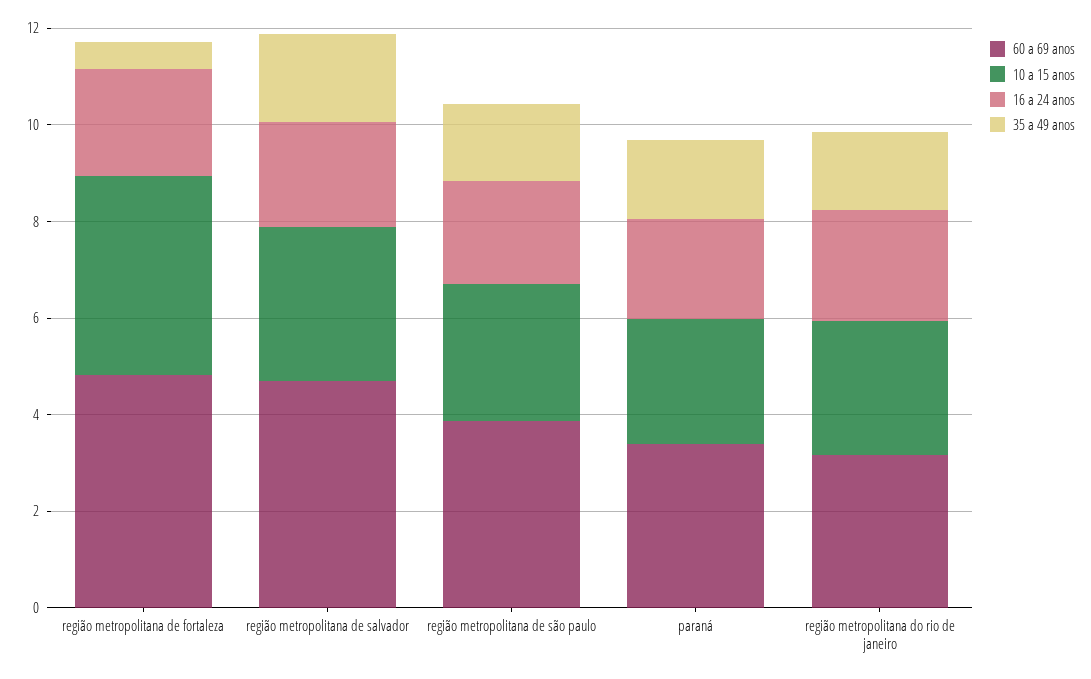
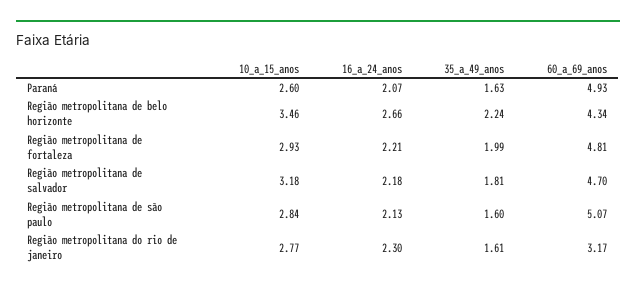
  {
    "60 a 69 anos": {
      "região metropolitana de fortaleza": 4.81,
      "região metropolitana de salvador": 4.7,
-     "região metropolitana de são paulo": 4,
+     "região metropolitana de são paulo": 5.07,
-     "paraná": 3.5,
+     "paraná": 4.93,
-     "região metropolitana do rio de janeiro": 3.17
+     "região metropolitana do rio de janeiro": 3.17,
+     "Região metropolitana de belo horizonte": 4.34
    },
    "10 a 15 anos": {
-     "região metropolitana de fortaleza": 4,
+     "região metropolitana de fortaleza": 2.93,
      "região metropolitana de salvador": 3.18,
      "região metropolitana de são paulo": 2.84,
      "paraná": 2.6,
-     "região metropolitana do rio de janeiro": 2.77
+     "região metropolitana do rio de janeiro": 2.77,
+     "Região metropolitana de belo horizonte": 3.46
    },
    "16 a 24 anos": {
      "região metropolitana de fortaleza": 2.21,
      "região metropolitana de salvador": 2.18,
      "região metropolitana de são paulo": 2.13,
      "paraná": 2.07,
-     "região metropolitana do rio de janeiro": 2.3
+     "região metropolitana do rio de janeiro": 2.3,
+     "Região metropolitana de belo horizonte": 2.66
    },
    "35 a 49 anos": {
-     "região metropolitana de fortaleza": 0.5,
+     "região metropolitana de fortaleza": 1.99,
      "região metropolitana de salvador": 1.81,
      "região metropolitana de são paulo": 1.6,
      "paraná": 1.63,
-     "região metropolitana do rio de janeiro": 1.61
+     "região metropolitana do rio de janeiro": 1.61,
+     "Região metropolitana de belo horizonte": 2.24
    }
  }

